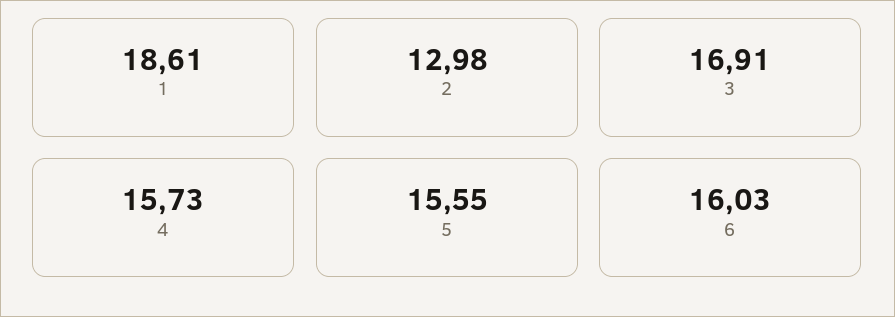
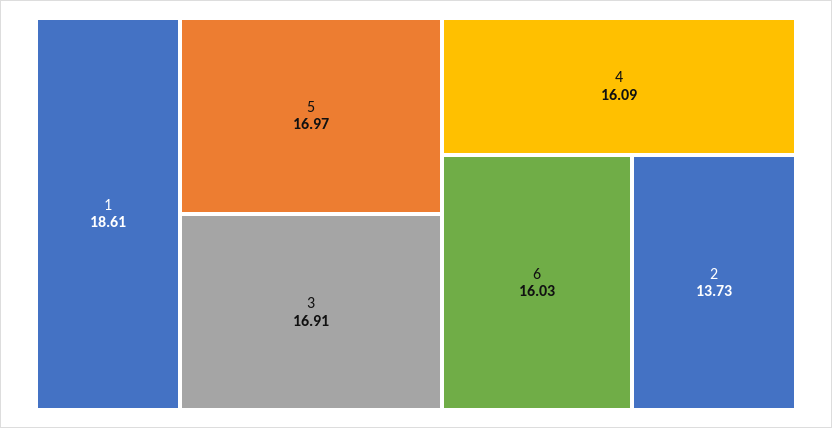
  {
    "1": 18.61,
-   "2": 12.98,
+   "2": 13.73,
    "3": 16.91,
-   "4": 15.73,
+   "4": 16.09,
-   "5": 15.55,
+   "5": 16.97,
    "6": 16.03
  }

